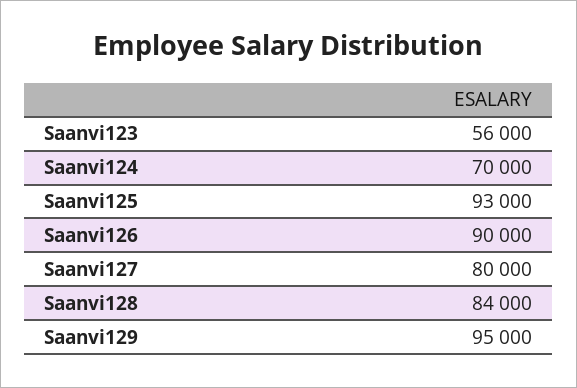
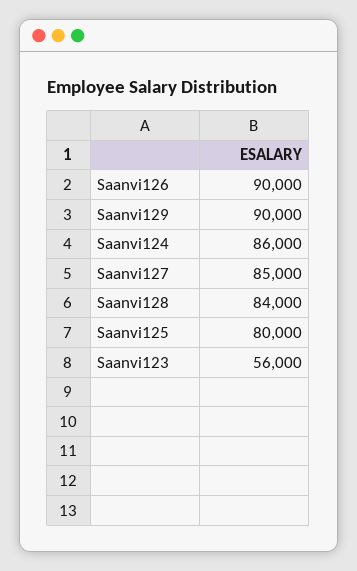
  {
    "Saanvi123": 56000,
-   "Saanvi124": 70000,
+   "Saanvi124": 86000,
-   "Saanvi125": 93000,
+   "Saanvi125": 80000,
    "Saanvi126": 90000,
-   "Saanvi127": 80000,
+   "Saanvi127": 85000,
    "Saanvi128": 84000,
-   "Saanvi129": 95000
+   "Saanvi129": 90000
  }

